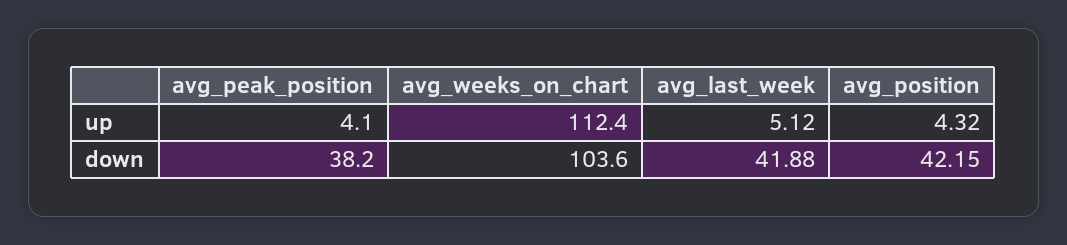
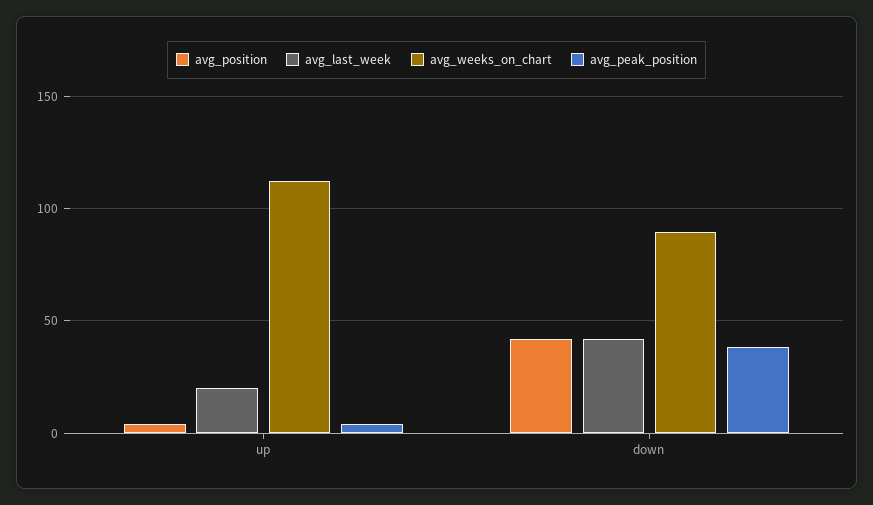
  {
    "avg_peak_position": {
      "up": 4.1,
      "down": 38.2
    },
    "avg_weeks_on_chart": {
      "up": 112.4,
-     "down": 103.6
+     "down": 90
    },
    "avg_last_week": {
-     "up": 5.12,
+     "up": 20,
      "down": 41.88
    },
    "avg_position": {
      "up": 4.32,
      "down": 42.15
    }
  }

